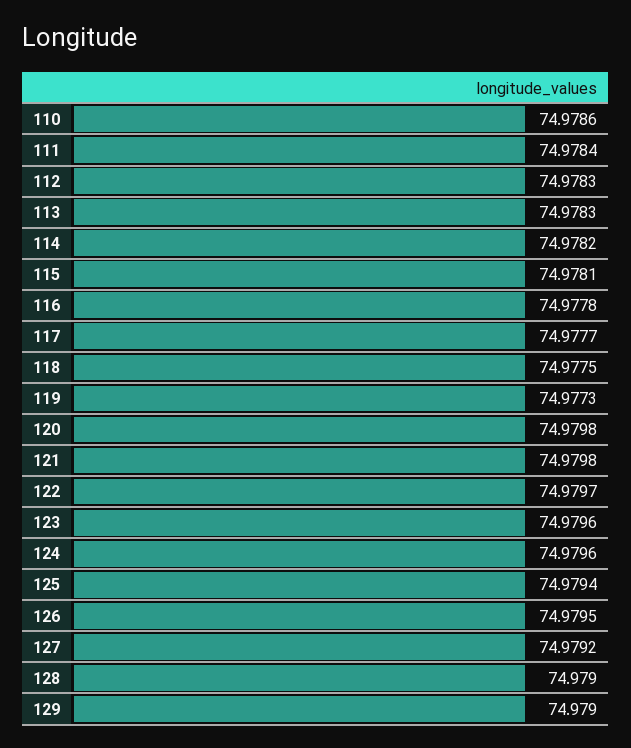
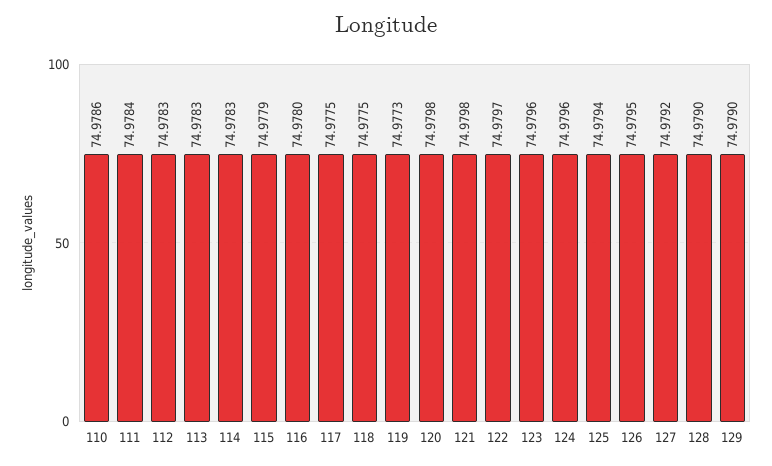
  {
    "110": 74.9786,
    "111": 74.9784,
    "112": 74.9783,
    "113": 74.9783,
-   "114": 74.9782,
+   "114": 74.9783,
-   "115": 74.9781,
+   "115": 74.9779,
-   "116": 74.9778,
+   "116": 74.978,
-   "117": 74.9777,
+   "117": 74.9775,
    "118": 74.9775,
    "119": 74.9773,
    "120": 74.9798,
    "121": 74.9798,
    "122": 74.9797,
    "123": 74.9796,
    "124": 74.9796,
    "125": 74.9794,
    "126": 74.9795,
    "127": 74.9792,
    "128": 74.979,
    "129": 74.979
  }

